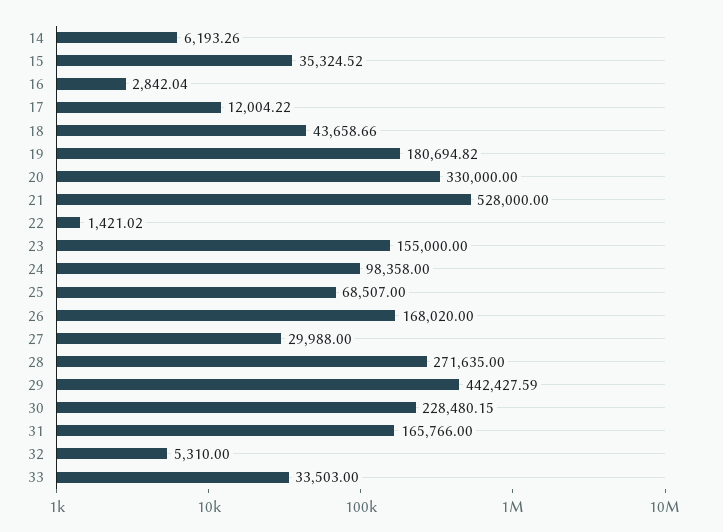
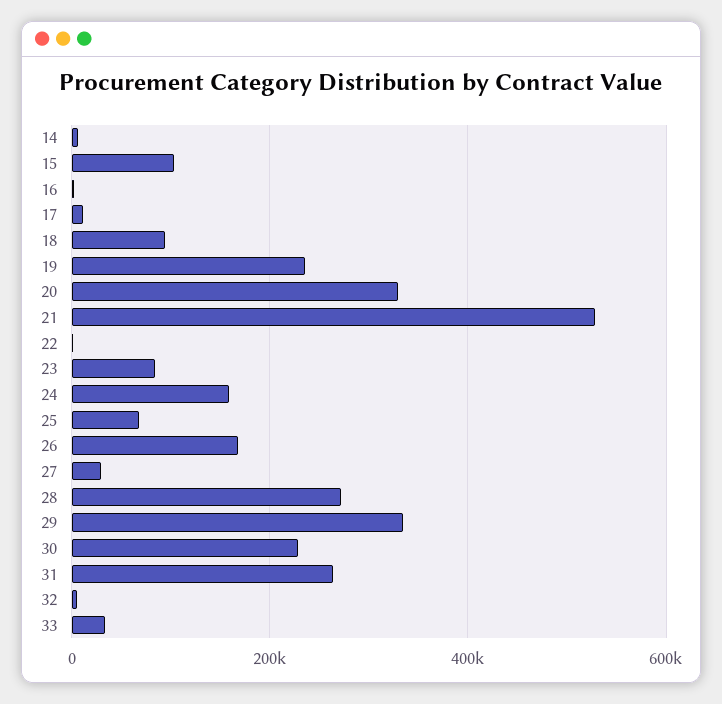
  {
    "14": 6193.26,
-   "15": 35324.52,
+   "15": 100000,
    "16": 2842.04,
    "17": 12004.22,
-   "18": 43658.66,
+   "18": 100000,
-   "19": 180694.82,
+   "19": 240000,
    "20": 330000,
    "21": 528000,
    "22": 1421.02,
-   "23": 155000,
+   "23": 80000,
-   "24": 98358,
+   "24": 160000,
    "25": 68507,
    "26": 168020,
    "27": 29988,
    "28": 271635,
-   "29": 442427.59,
+   "29": 340000,
    "30": 228480.15,
-   "31": 165766,
+   "31": 260000,
    "32": 5310,
    "33": 33503
  }

